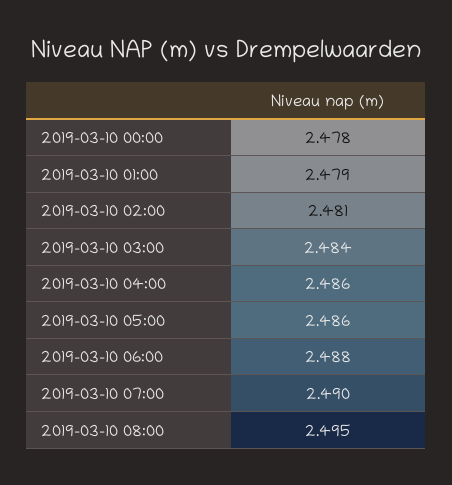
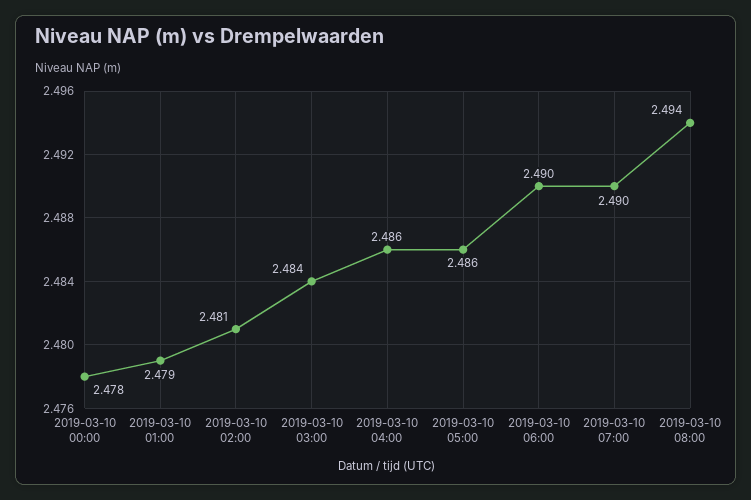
  {
    "2019-03-10 00:00": 2.478,
    "2019-03-10 01:00": 2.479,
    "2019-03-10 02:00": 2.481,
    "2019-03-10 03:00": 2.484,
    "2019-03-10 04:00": 2.486,
    "2019-03-10 05:00": 2.486,
-   "2019-03-10 06:00": 2.488,
+   "2019-03-10 06:00": 2.49,
    "2019-03-10 07:00": 2.49,
-   "2019-03-10 08:00": 2.495
+   "2019-03-10 08:00": 2.494
  }

